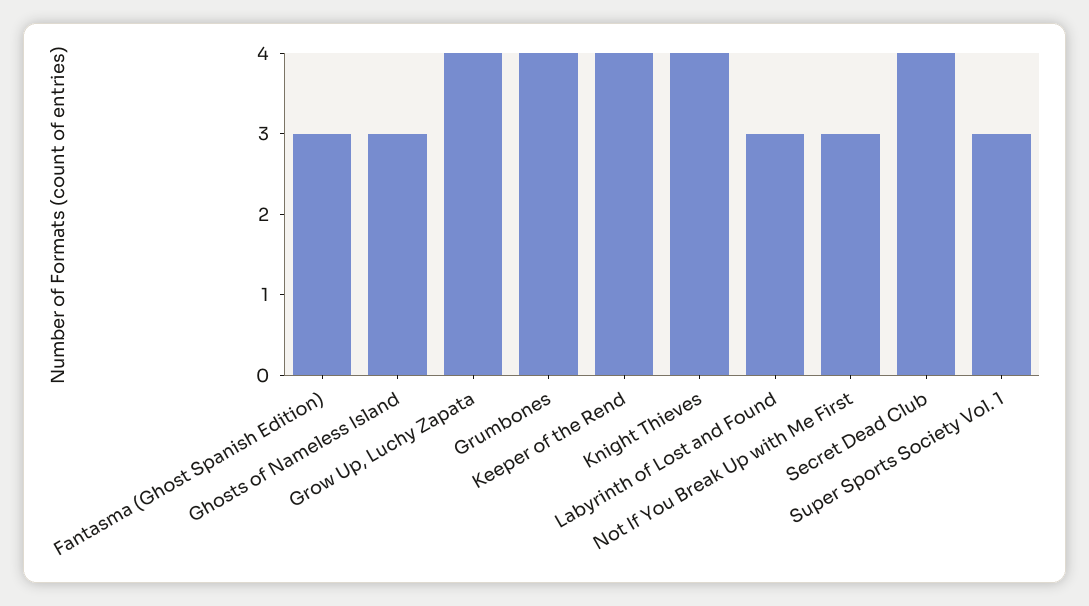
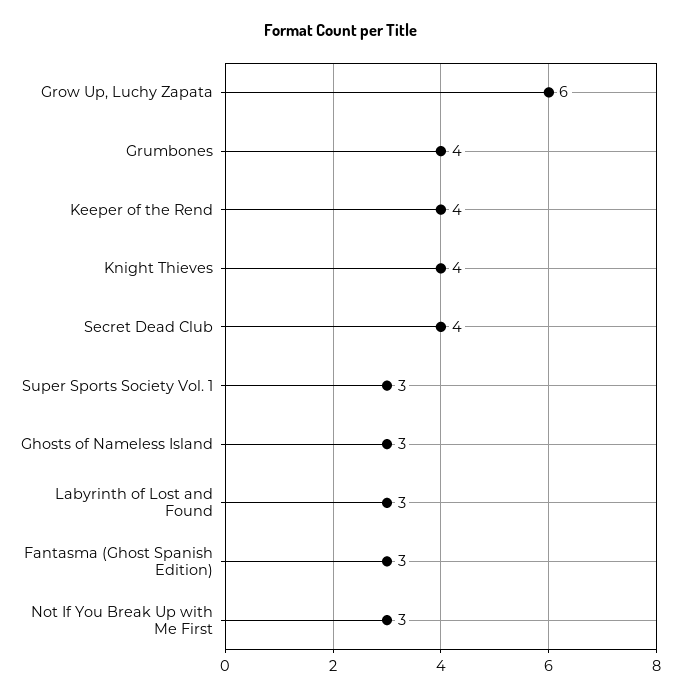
  {
    "Fantasma (Ghost Spanish Edition)": 3,
    "Ghosts of Nameless Island": 3,
-   "Grow Up, Luchy Zapata": 4,
+   "Grow Up, Luchy Zapata": 6,
    "Grumbones": 4,
    "Keeper of the Rend": 4,
    "Knight Thieves": 4,
    "Labyrinth of Lost and Found": 3,
    "Not If You Break Up with Me First": 3,
    "Secret Dead Club": 4,
    "Super Sports Society Vol. 1": 3
  }

